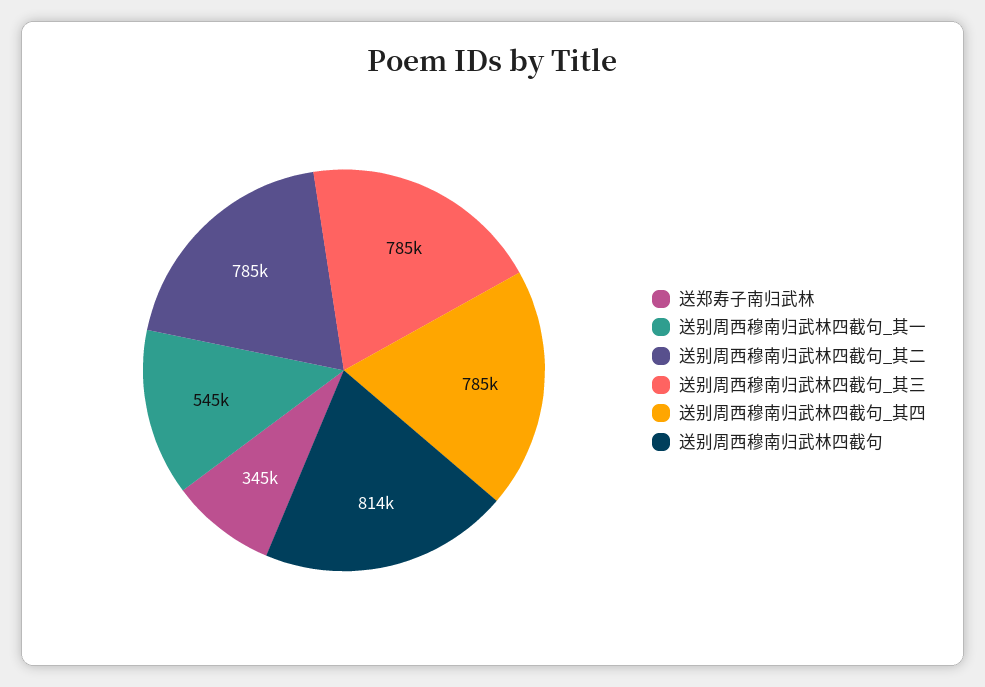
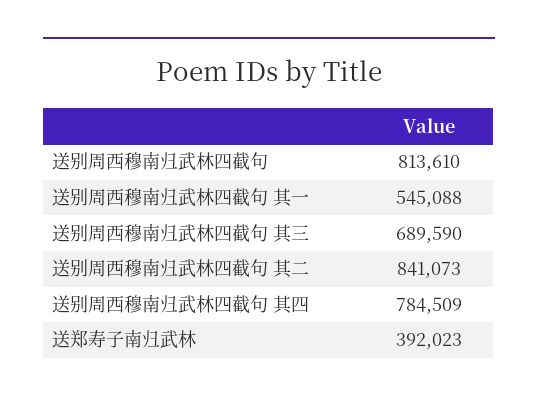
  {
-   "送郑寿子南归武林": 345000,
+   "送郑寿子南归武林": 392023,
    "送别周西穆南归武林四截句_其一": 545088,
-   "送别周西穆南归武林四截句_其二": 785000,
+   "送别周西穆南归武林四截句_其二": 841073,
-   "送别周西穆南归武林四截句_其三": 785000,
+   "送别周西穆南归武林四截句_其三": 689590,
    "送别周西穆南归武林四截句_其四": 784509,
    "送别周西穆南归武林四截句": 813610
  }

